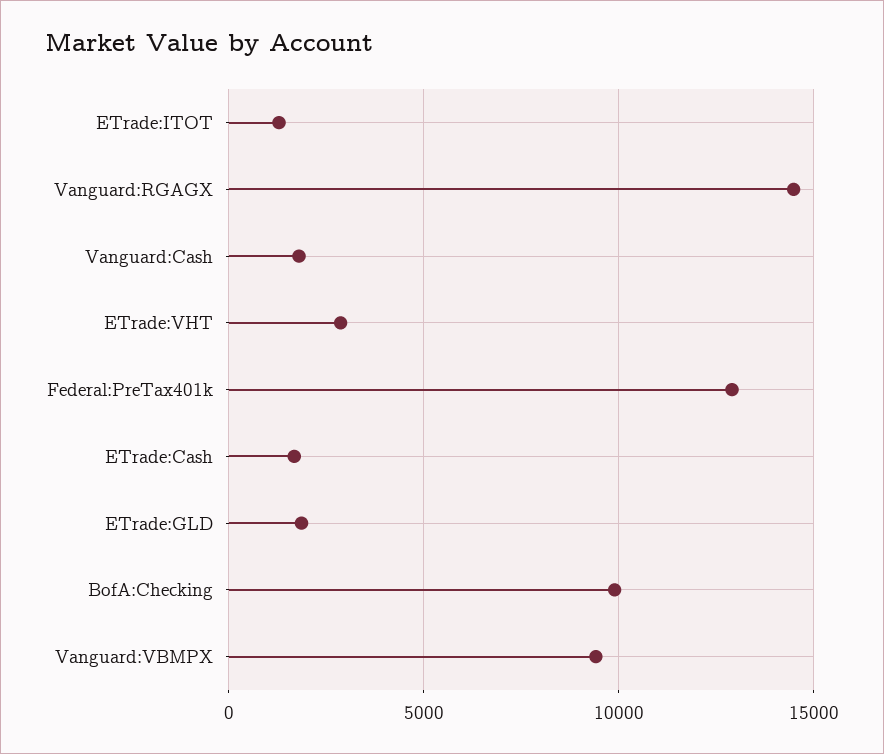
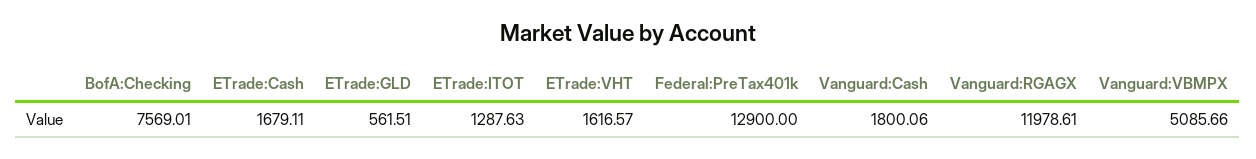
  {
    "ETrade:ITOT": 1287.63,
-   "Vanguard:RGAGX": 14500,
+   "Vanguard:RGAGX": 11978.61,
    "Vanguard:Cash": 1800.06,
-   "ETrade:VHT": 3000,
+   "ETrade:VHT": 1616.57,
    "Federal:PreTax401k": 12900,
    "ETrade:Cash": 1679.11,
-   "ETrade:GLD": 2000,
+   "ETrade:GLD": 561.51,
-   "BofA:Checking": 10000,
+   "BofA:Checking": 7569.01,
-   "Vanguard:VBMPX": 9500
+   "Vanguard:VBMPX": 5085.66
  }

